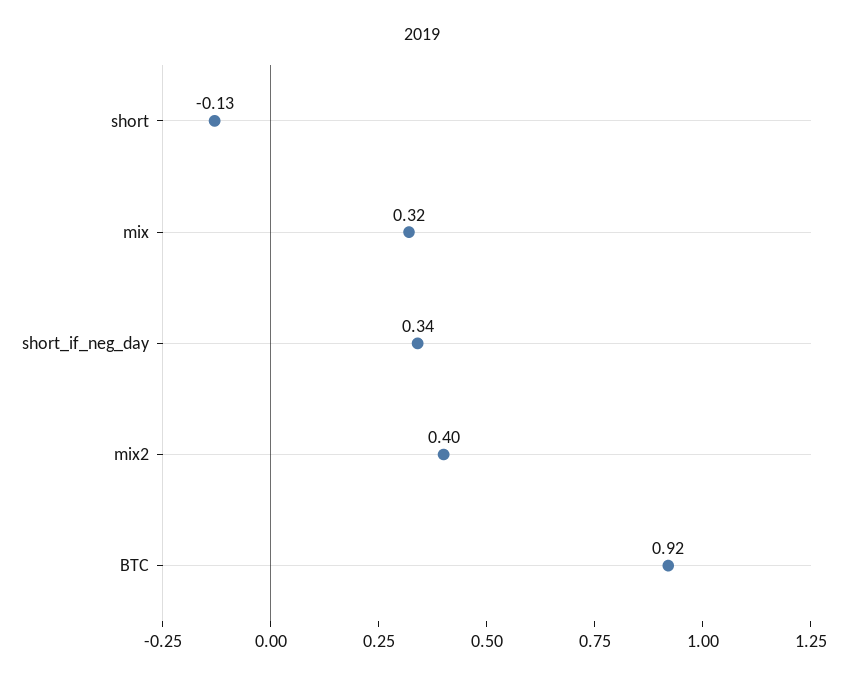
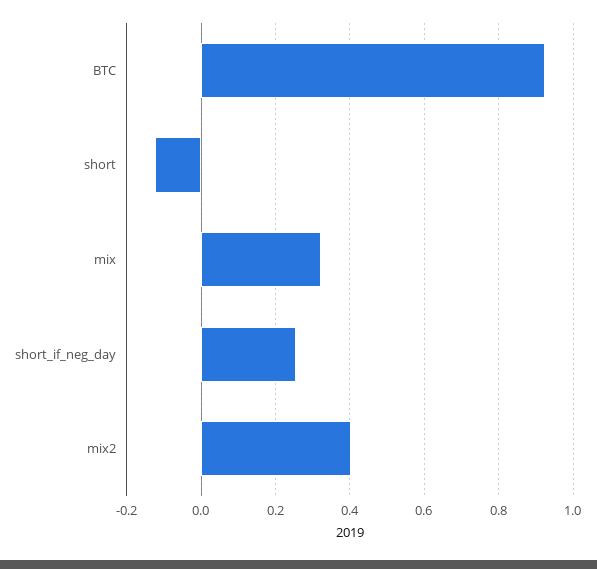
  {
    "short": -0.13,
    "mix": 0.32,
-   "short_if_neg_day": 0.34,
+   "short_if_neg_day": 0.26,
    "mix2": 0.4,
    "BTC": 0.92
  }

